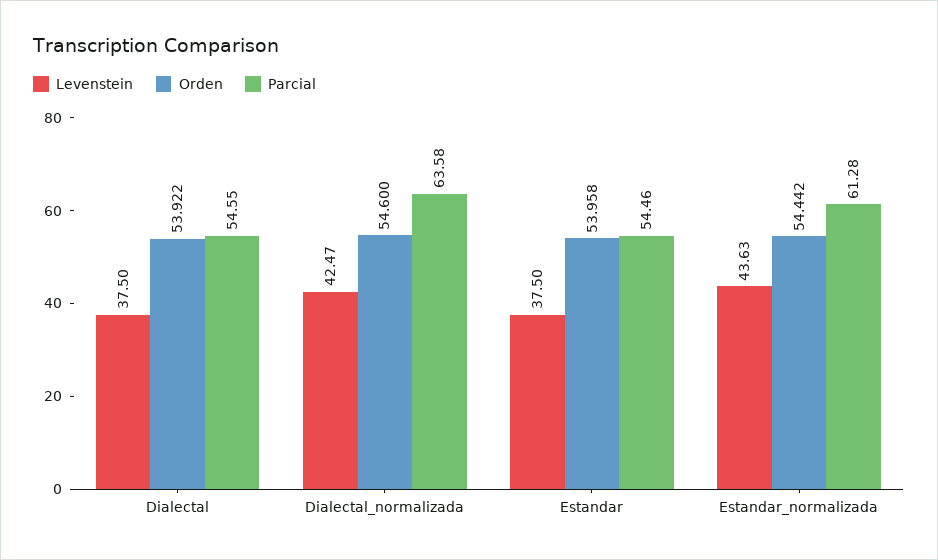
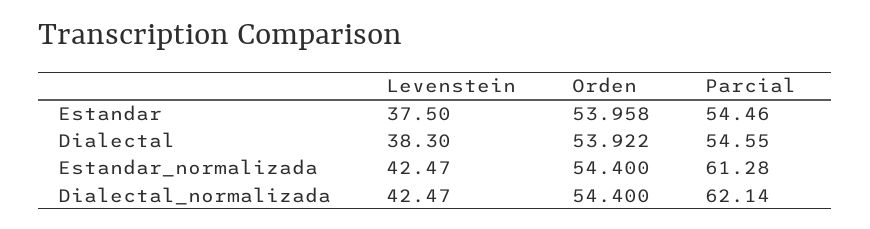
  {
    "Levenstein": {
-     "Dialectal": 37.5,
+     "Dialectal": 38.3,
      "Dialectal_normalizada": 42.47,
      "Estandar": 37.5,
-     "Estandar_normalizada": 43.63
+     "Estandar_normalizada": 42.47
    },
    "Orden": {
      "Dialectal": 53.922,
-     "Dialectal_normalizada": 54.6,
+     "Dialectal_normalizada": 54.4,
      "Estandar": 53.958,
-     "Estandar_normalizada": 54.442
+     "Estandar_normalizada": 54.4
    },
    "Parcial": {
      "Dialectal": 54.55,
-     "Dialectal_normalizada": 63.58,
+     "Dialectal_normalizada": 62.14,
      "Estandar": 54.46,
      "Estandar_normalizada": 61.28
    }
  }

